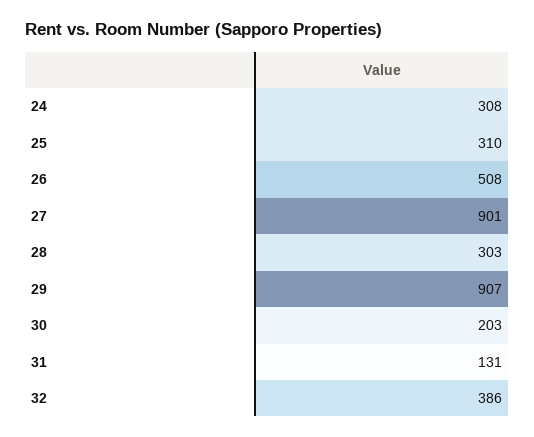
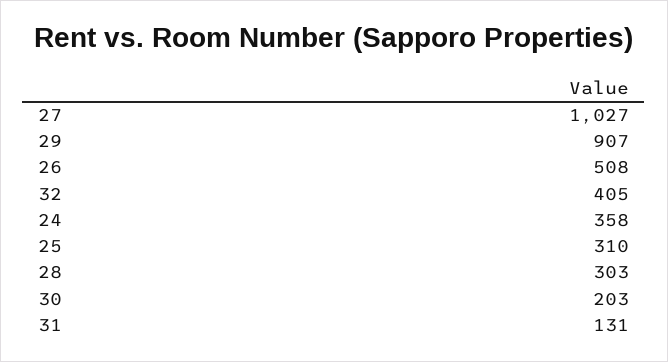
  {
-   "24": 308,
+   "24": 358,
    "25": 310,
    "26": 508,
-   "27": 901,
+   "27": 1027,
    "28": 303,
    "29": 907,
    "30": 203,
    "31": 131,
-   "32": 386
+   "32": 405
  }

